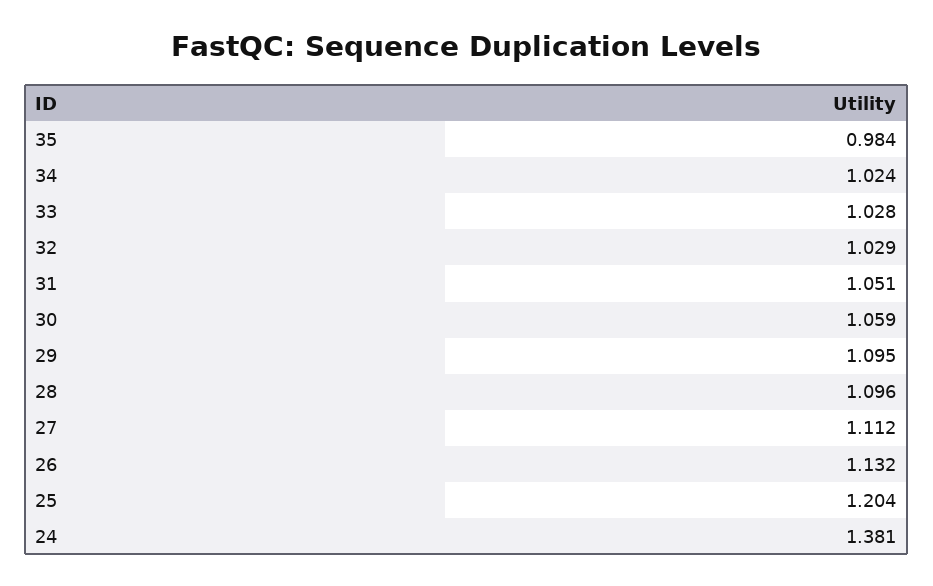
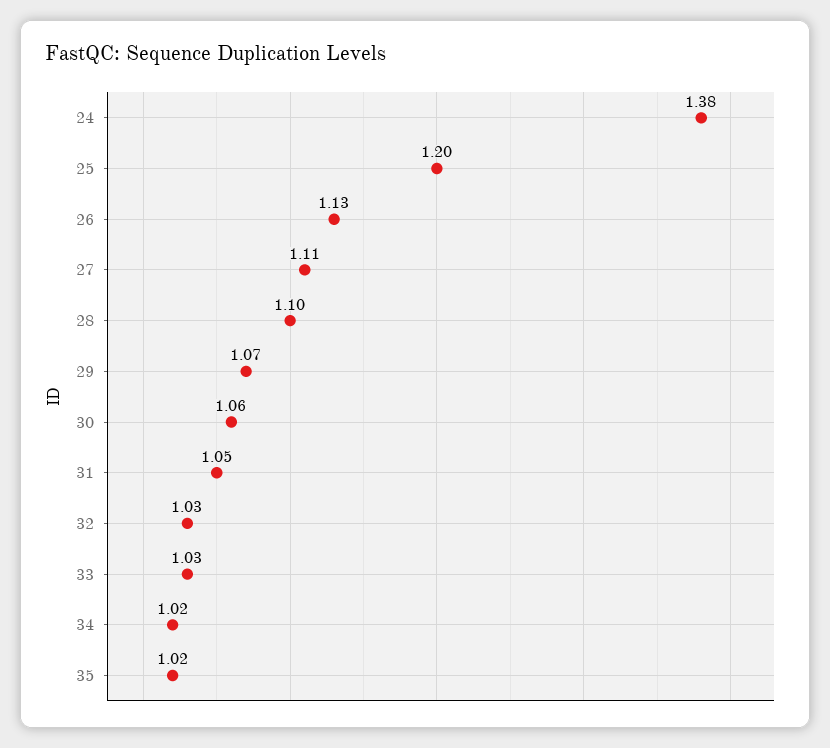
  {
-   "35": 0.984,
+   "35": 1.02,
    "34": 1.024,
    "33": 1.028,
    "32": 1.029,
    "31": 1.051,
    "30": 1.059,
-   "29": 1.095,
+   "29": 1.07,
    "28": 1.096,
    "27": 1.112,
    "26": 1.132,
    "25": 1.204,
    "24": 1.381
  }

